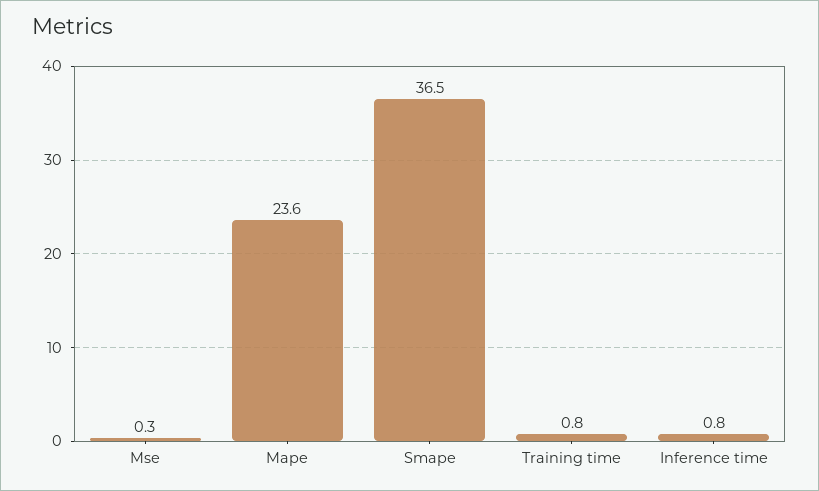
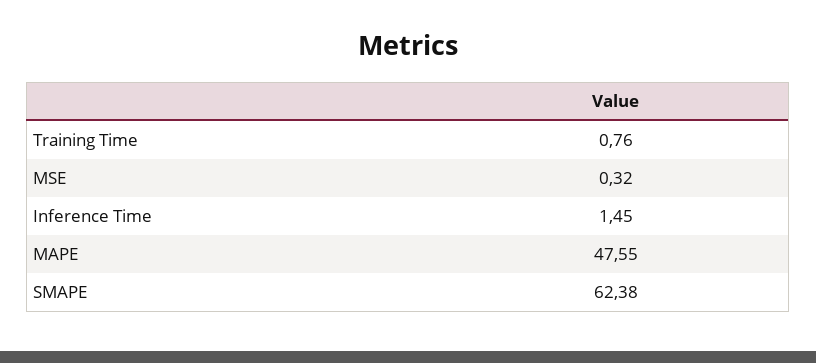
  {
    "Mse": 0.32,
-   "Mape": 23.6,
+   "Mape": 47.55,
-   "Smape": 36.5,
+   "Smape": 62.38,
    "Training time": 0.76,
-   "Inference time": 0.8
+   "Inference time": 1.45
  }

